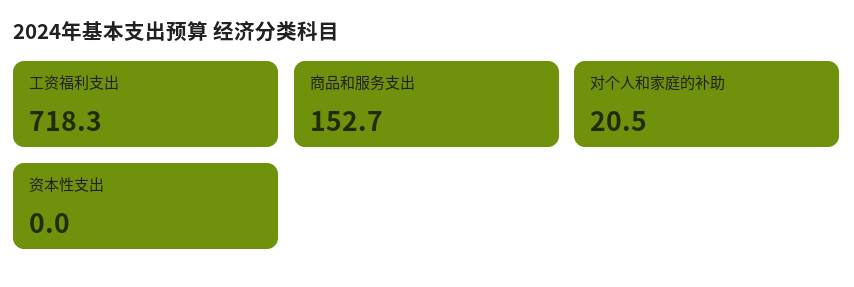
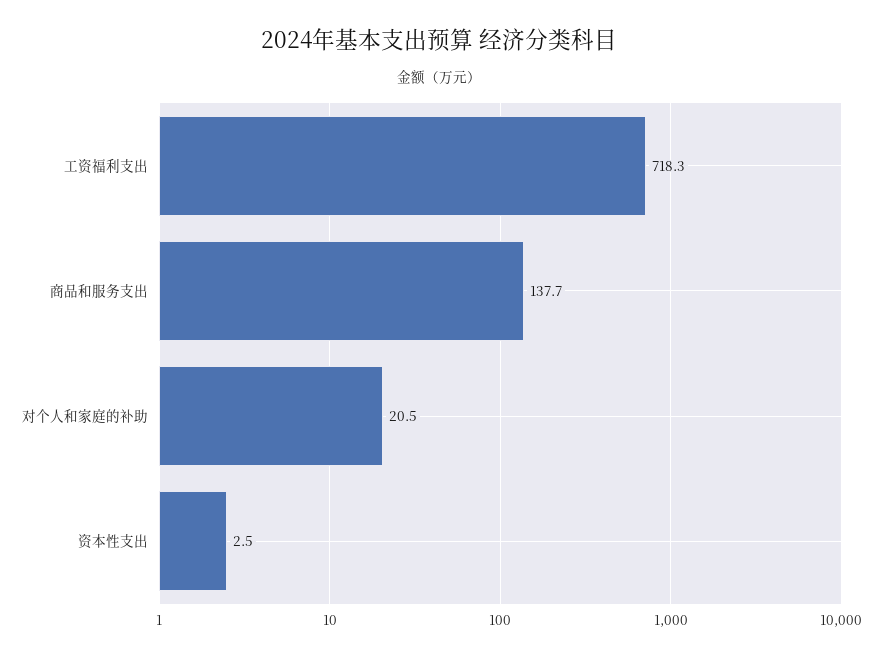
  {
    "工资福利支出": 718.3,
-   "商品和服务支出": 152.7,
+   "商品和服务支出": 137.7,
    "对个人和家庭的补助": 20.5,
-   "资本性支出": 0
+   "资本性支出": 2.5
  }

